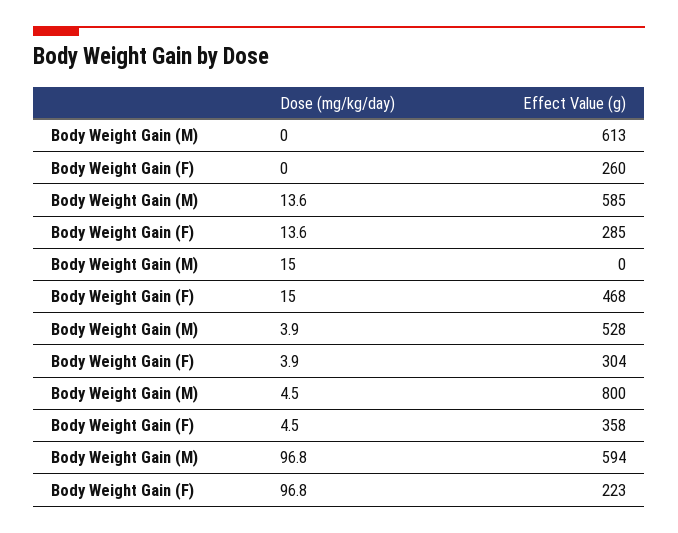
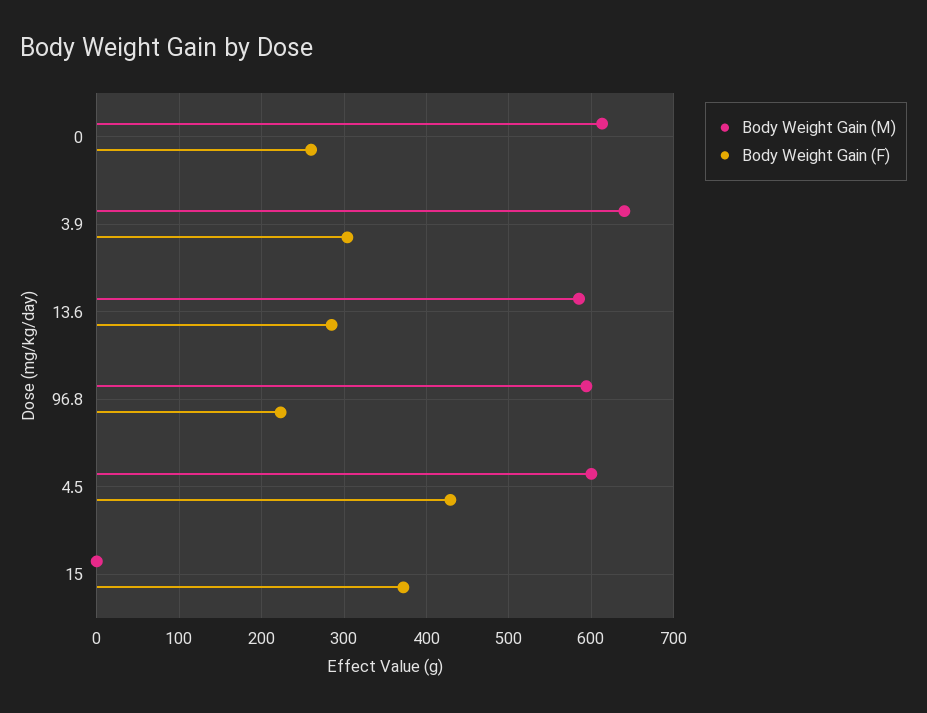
  {
    "Body Weight Gain (M)": {
      "0": 613,
      "13.6": 585,
      "15": 0,
-     "3.9": 528,
+     "3.9": 640,
-     "4.5": 800,
+     "4.5": 600,
      "96.8": 594
    },
    "Body Weight Gain (F)": {
      "0": 260,
      "13.6": 285,
-     "15": 468,
+     "15": 370,
      "3.9": 304,
-     "4.5": 358,
+     "4.5": 430,
      "96.8": 223
    }
  }

